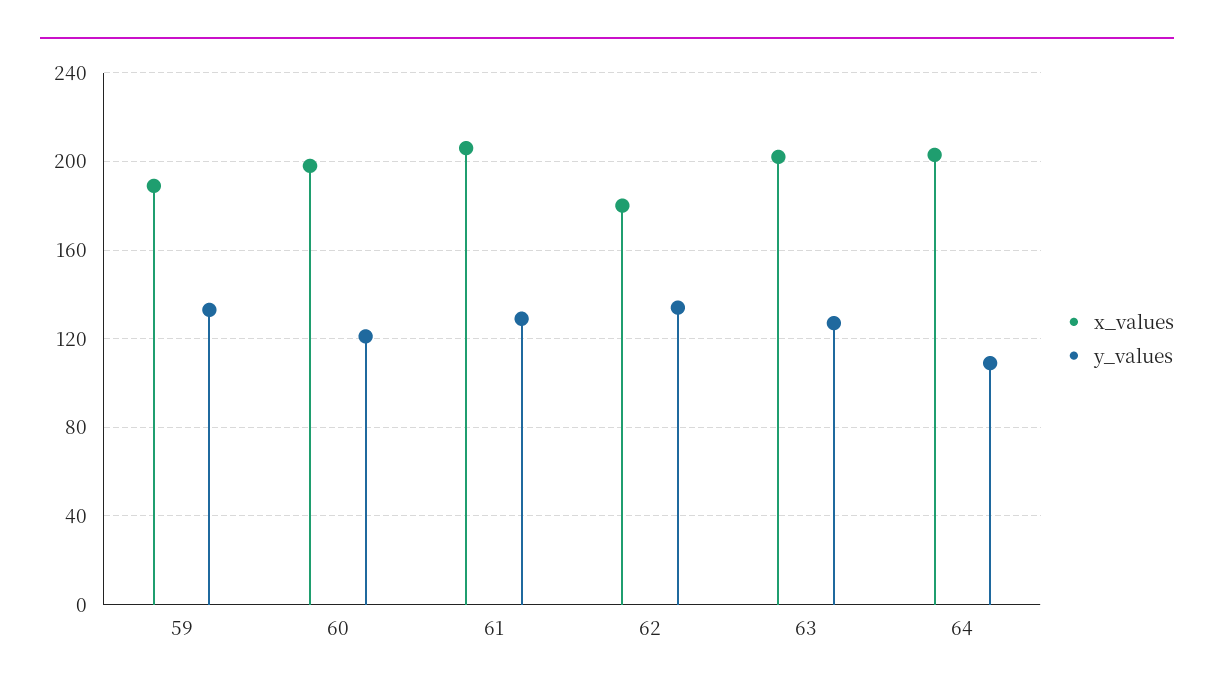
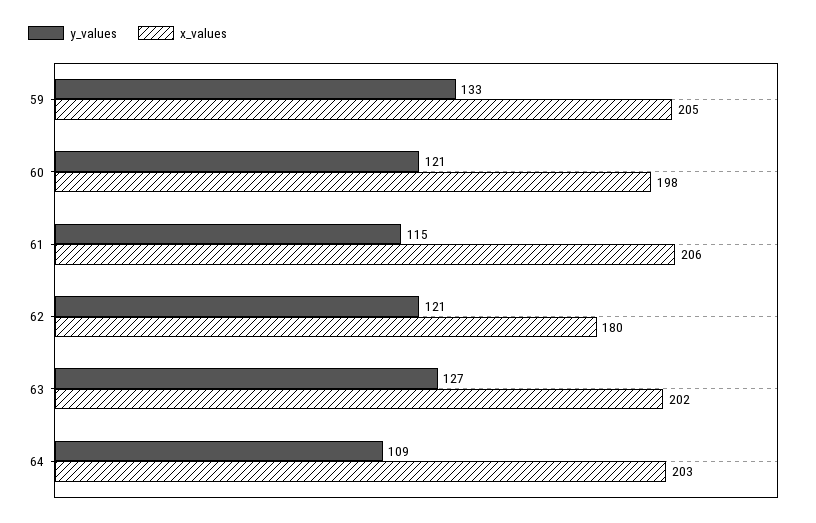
  {
    "x_values": {
-     "59": 190,
+     "59": 205,
      "60": 198,
      "61": 206,
      "62": 180,
      "63": 202,
      "64": 203
    },
    "y_values": {
      "59": 133,
      "60": 121,
-     "61": 130,
+     "61": 115,
-     "62": 135,
+     "62": 121,
      "63": 127,
      "64": 109
    }
  }

